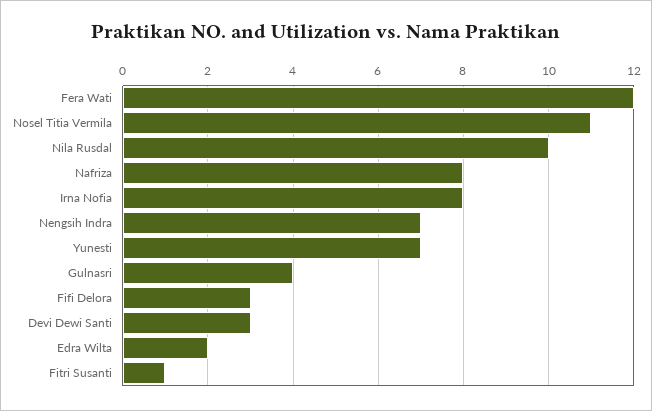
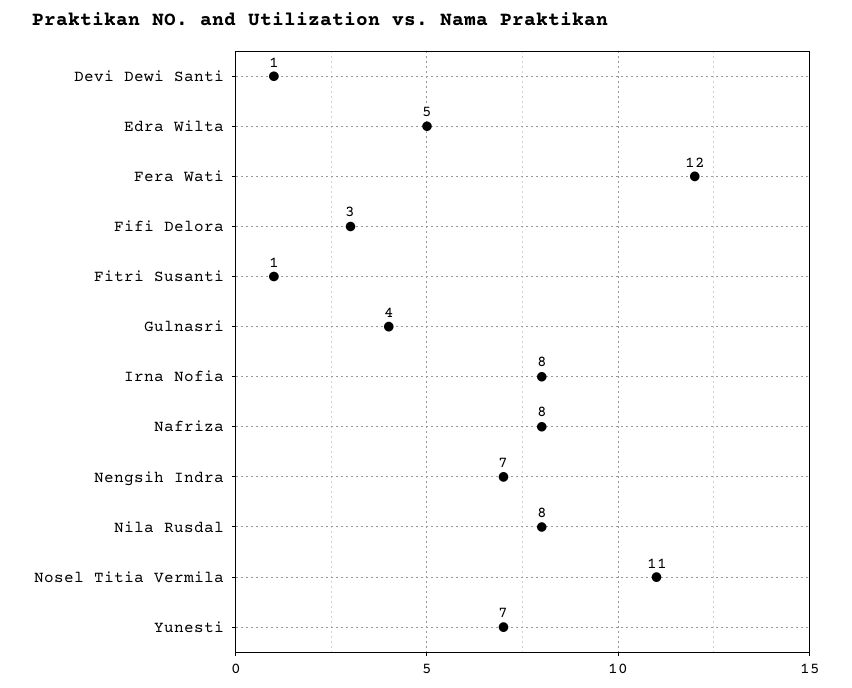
  {
    "Fera Wati": 12,
    "Nosel Titia Vermila": 11,
-   "Nila Rusdal": 10,
+   "Nila Rusdal": 8,
    "Nafriza": 8,
    "Irna Nofia": 8,
    "Nengsih Indra": 7,
    "Yunesti": 7,
    "Gulnasri": 4,
    "Fifi Delora": 3,
-   "Devi Dewi Santi": 3,
+   "Devi Dewi Santi": 1,
-   "Edra Wilta": 2,
+   "Edra Wilta": 5,
    "Fitri Susanti": 1
  }

